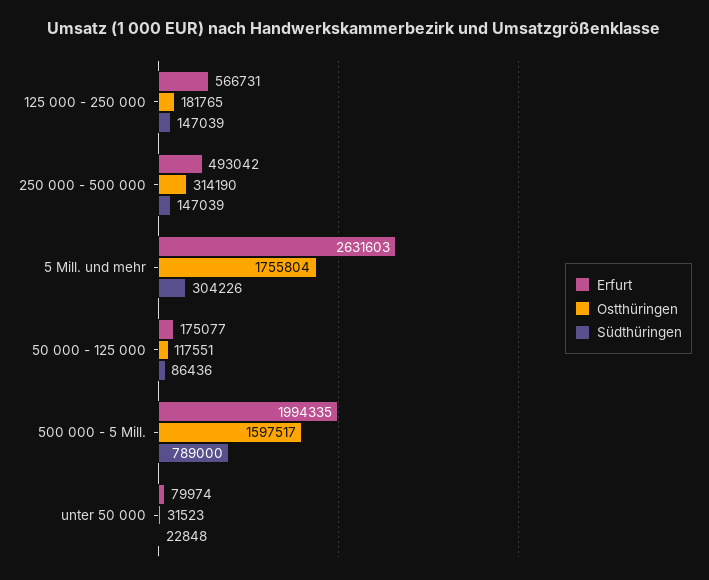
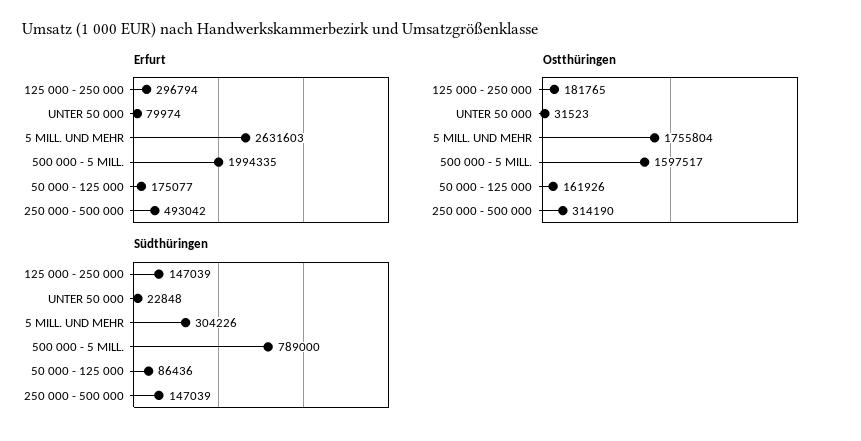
  {
    "Erfurt": {
-     "125 000 - 250 000": 566731,
+     "125 000 - 250 000": 296794,
      "250 000 - 500 000": 493042,
      "5 Mill. und mehr": 2631603,
      "50 000 - 125 000": 175077,
      "500 000 - 5 Mill.": 1994335,
      "unter 50 000": 79974
    },
    "Ostthüringen": {
      "125 000 - 250 000": 181765,
      "250 000 - 500 000": 314190,
      "5 Mill. und mehr": 1755804,
-     "50 000 - 125 000": 117551,
+     "50 000 - 125 000": 161926,
      "500 000 - 5 Mill.": 1597517,
      "unter 50 000": 31523
    },
    "Südthüringen": {
      "125 000 - 250 000": 147039,
      "250 000 - 500 000": 147039,
      "5 Mill. und mehr": 304226,
      "50 000 - 125 000": 86436,
      "500 000 - 5 Mill.": 789000,
      "unter 50 000": 22848
    }
  }

